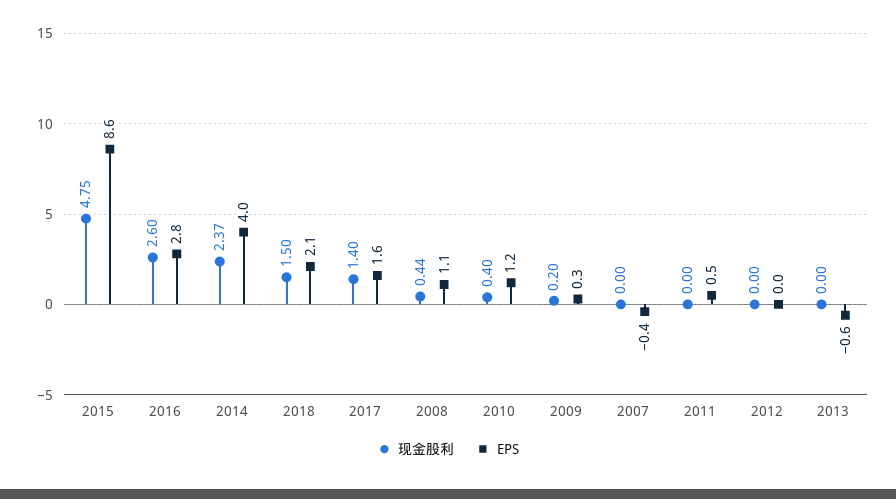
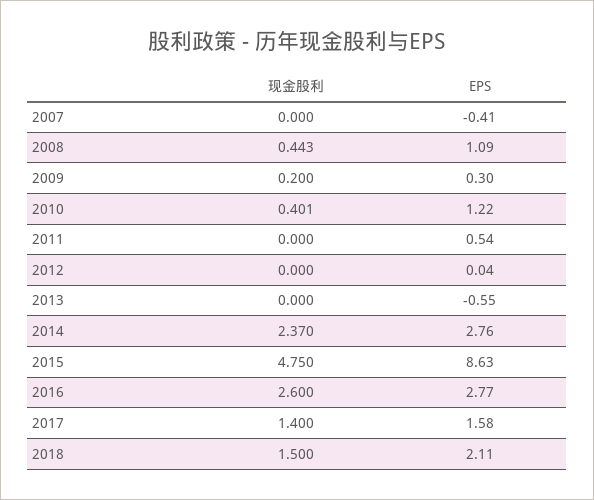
  {
    "现金股利": {
      "2015": 4.75,
      "2016": 2.6,
      "2014": 2.37,
      "2018": 1.5,
      "2017": 1.4,
      "2008": 0.443,
      "2010": 0.401,
      "2009": 0.2,
      "2007": 0,
      "2011": 0,
      "2012": 0,
      "2013": 0
    },
    "EPS": {
      "2015": 8.63,
      "2016": 2.77,
-     "2014": 4,
+     "2014": 2.76,
      "2018": 2.11,
      "2017": 1.58,
      "2008": 1.09,
      "2010": 1.22,
      "2009": 0.3,
      "2007": -0.41,
      "2011": 0.54,
      "2012": 0.04,
      "2013": -0.55
    }
  }

